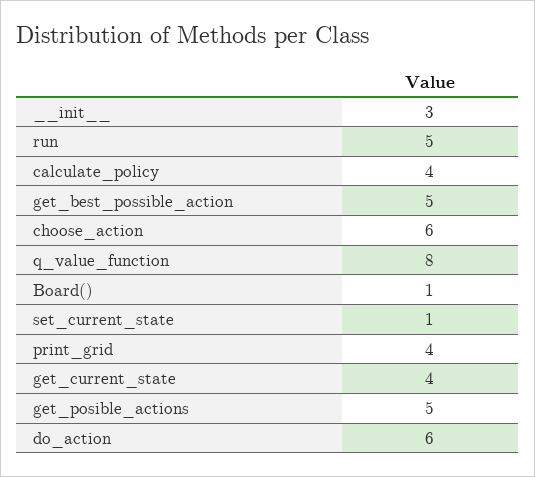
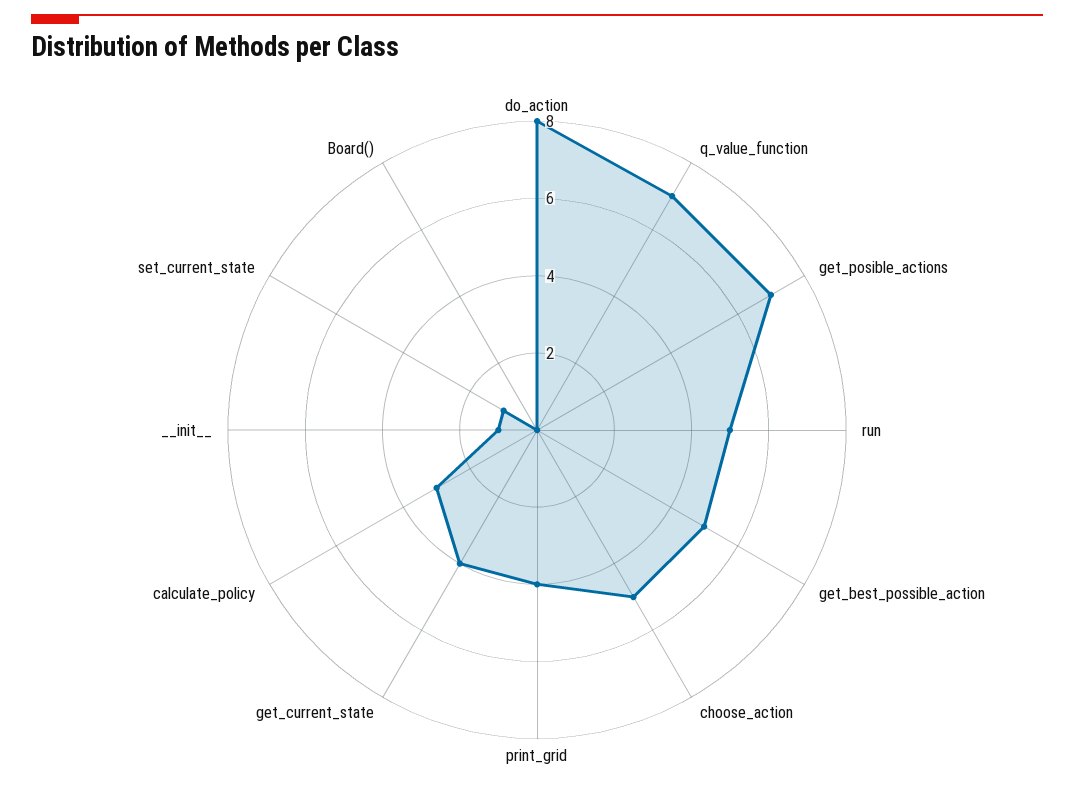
  {
-   "__init__": 3,
+   "__init__": 1,
    "run": 5,
-   "calculate_policy": 4,
+   "calculate_policy": 3,
    "get_best_possible_action": 5,
-   "choose_action": 6,
+   "choose_action": 5,
-   "q_value_function": 8,
+   "q_value_function": 7,
-   "Board()": 1,
+   "Board()": 0,
    "set_current_state": 1,
    "print_grid": 4,
    "get_current_state": 4,
-   "get_posible_actions": 5,
+   "get_posible_actions": 7,
-   "do_action": 6
+   "do_action": 8
  }

